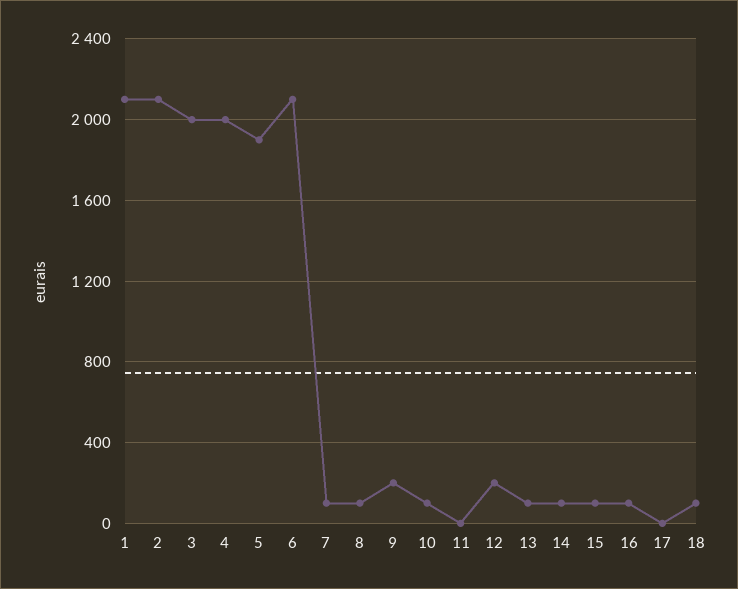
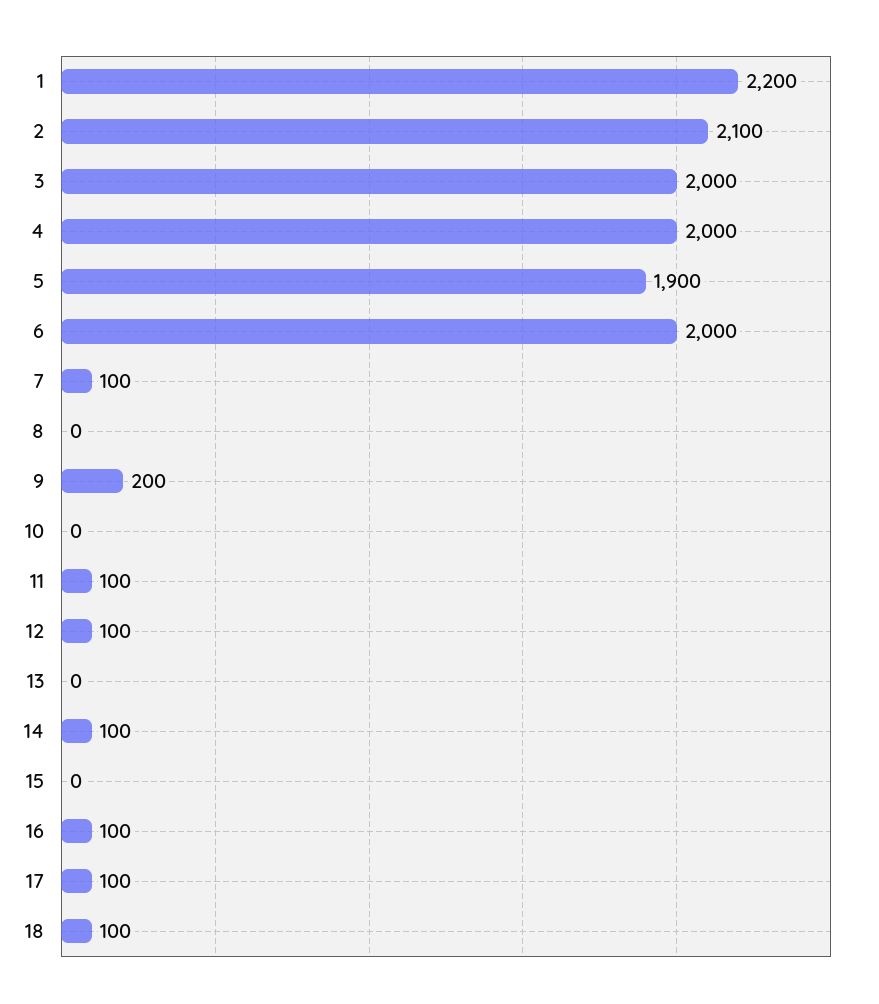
  {
-   "1": 2100,
+   "1": 2200,
    "2": 2100,
    "3": 2000,
    "4": 2000,
    "5": 1900,
-   "6": 2100,
+   "6": 2000,
    "7": 100,
-   "8": 100,
+   "8": 0,
    "9": 200,
-   "10": 100,
+   "10": 0,
-   "11": 0,
+   "11": 100,
-   "12": 200,
+   "12": 100,
-   "13": 100,
+   "13": 0,
    "14": 100,
-   "15": 100,
+   "15": 0,
    "16": 100,
-   "17": 0,
+   "17": 100,
    "18": 100
  }

